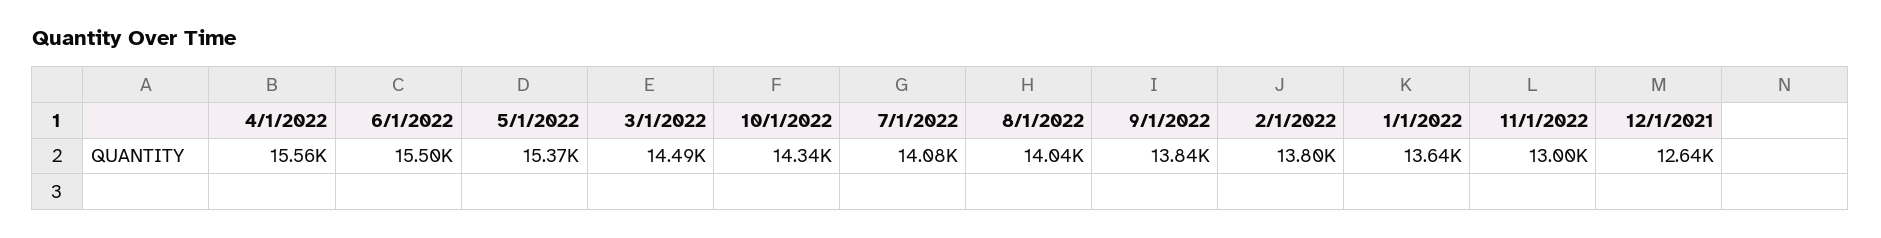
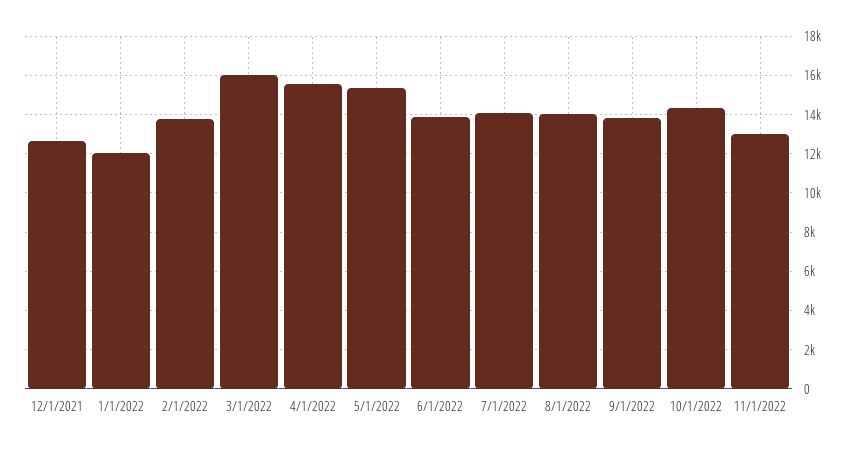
  {
    "4/1/2022": 15560,
-   "6/1/2022": 15500,
+   "6/1/2022": 14000,
    "5/1/2022": 15370,
-   "3/1/2022": 14490,
+   "3/1/2022": 16000,
    "10/1/2022": 14340,
    "7/1/2022": 14080,
    "8/1/2022": 14040,
    "9/1/2022": 13840,
    "2/1/2022": 13800,
-   "1/1/2022": 13640,
+   "1/1/2022": 12000,
    "11/1/2022": 13000,
    "12/1/2021": 12640
  }

